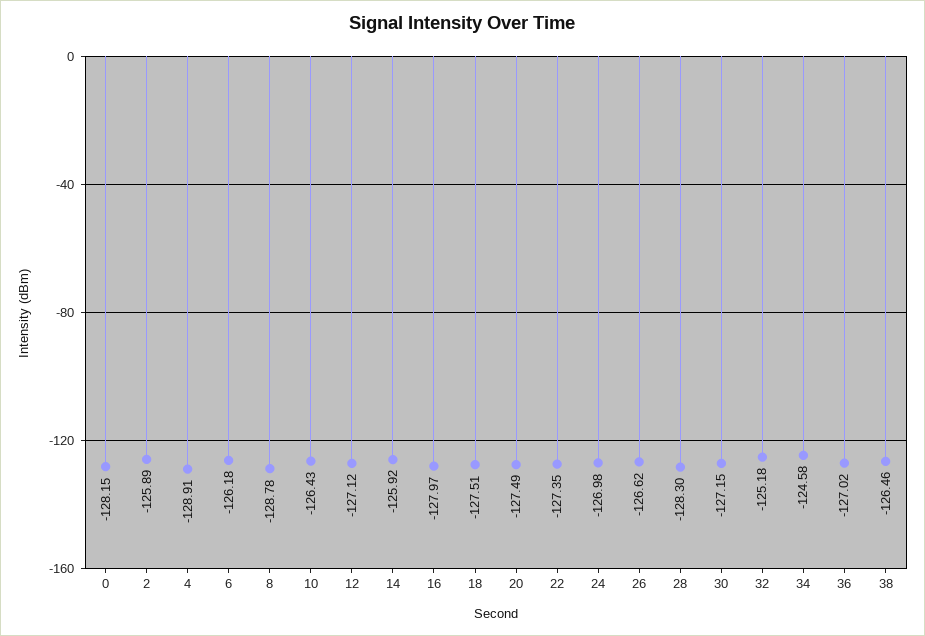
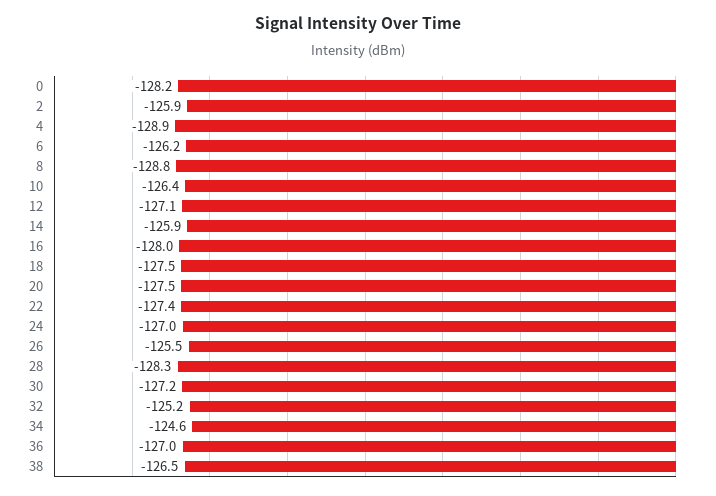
  {
    "0": -128.15,
    "2": -125.89,
    "4": -128.91,
    "6": -126.18,
    "8": -128.78,
    "10": -126.43,
    "12": -127.12,
    "14": -125.92,
    "16": -127.97,
    "18": -127.51,
    "20": -127.49,
    "22": -127.35,
    "24": -126.98,
-   "26": -126.62,
+   "26": -125.5,
    "28": -128.3,
    "30": -127.15,
    "32": -125.18,
    "34": -124.58,
    "36": -127.02,
    "38": -126.46
  }

